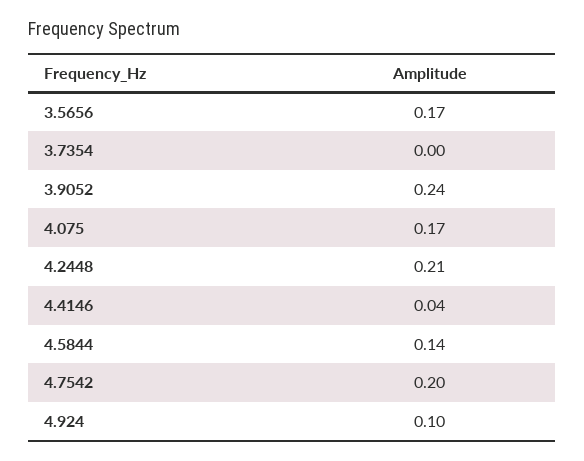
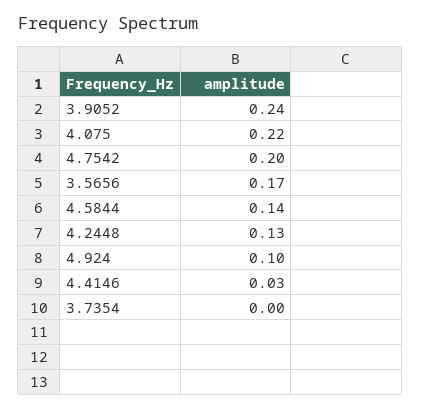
  {
    "3.5656": 0.17,
    "3.7354": 0,
    "3.9052": 0.24,
-   "4.075": 0.17,
+   "4.075": 0.22,
-   "4.2448": 0.21,
+   "4.2448": 0.13,
-   "4.4146": 0.04,
+   "4.4146": 0.03,
    "4.5844": 0.14,
    "4.7542": 0.2,
    "4.924": 0.1
  }

